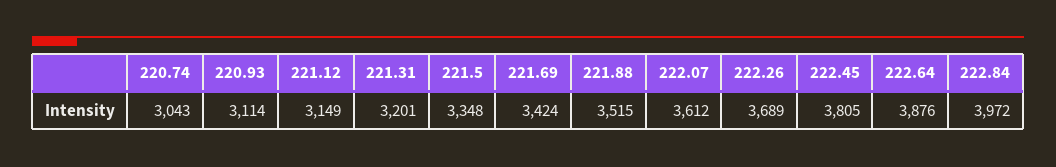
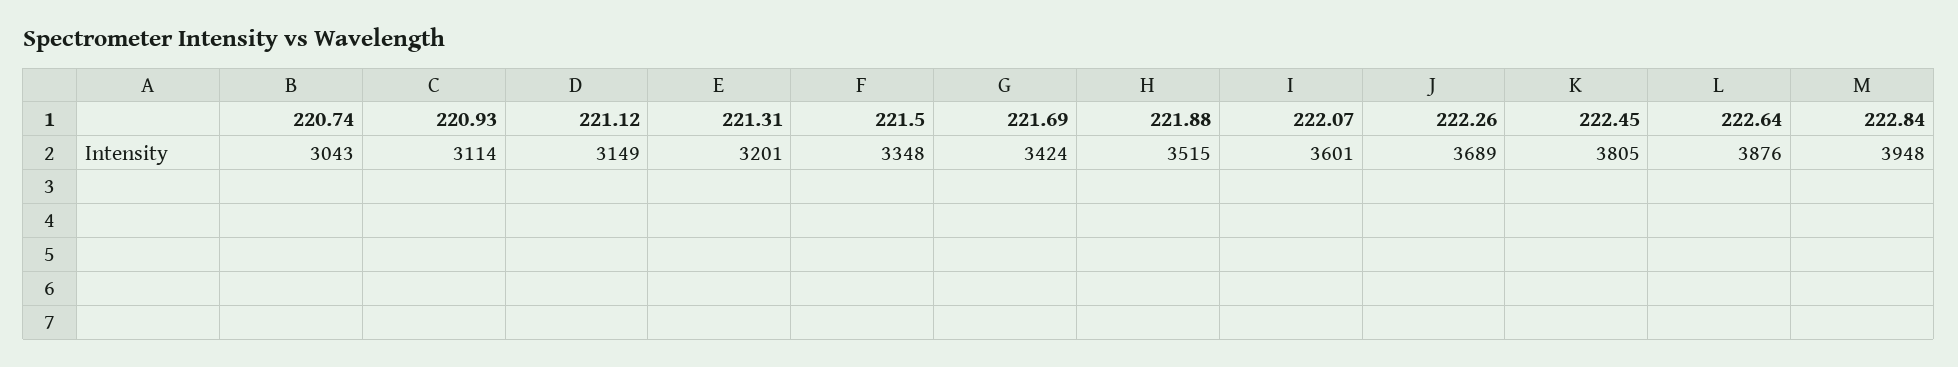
  {
    "220.74": 3043,
    "220.93": 3114,
    "221.12": 3149,
    "221.31": 3201,
    "221.5": 3348,
    "221.69": 3424,
    "221.88": 3515,
-   "222.07": 3612,
+   "222.07": 3601,
    "222.26": 3689,
    "222.45": 3805,
    "222.64": 3876,
-   "222.84": 3972
+   "222.84": 3948
  }

